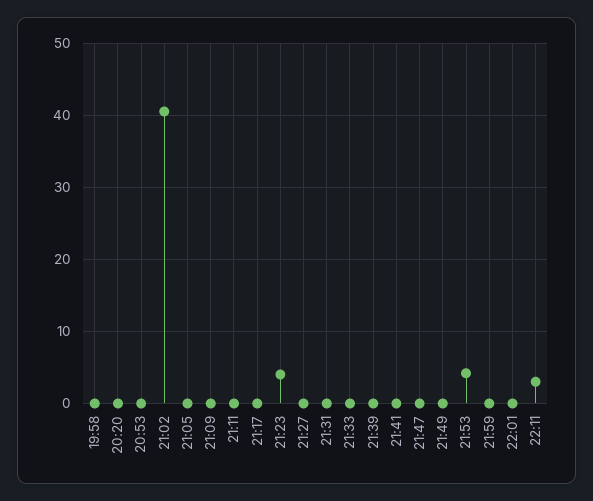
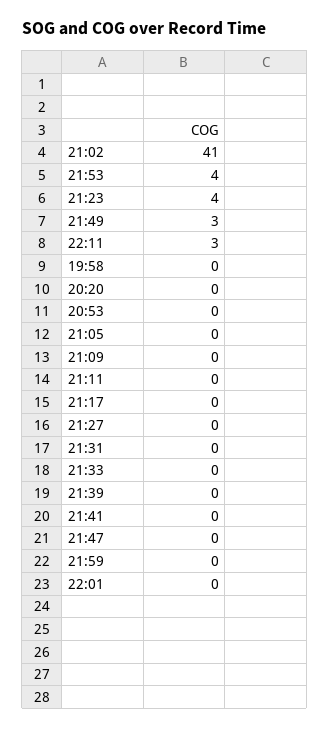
  {
    "19:58": 0,
    "20:20": 0,
    "20:53": 0,
    "21:02": 41,
    "21:05": 0,
    "21:09": 0,
    "21:11": 0,
    "21:17": 0,
    "21:23": 4,
    "21:27": 0,
    "21:31": 0,
    "21:33": 0,
    "21:39": 0,
    "21:41": 0,
    "21:47": 0,
-   "21:49": 0,
+   "21:49": 3,
    "21:53": 4,
    "21:59": 0,
    "22:01": 0,
    "22:11": 3
  }

